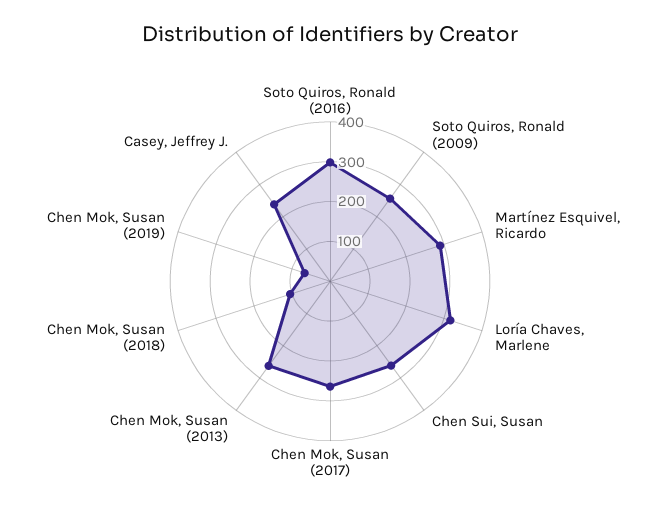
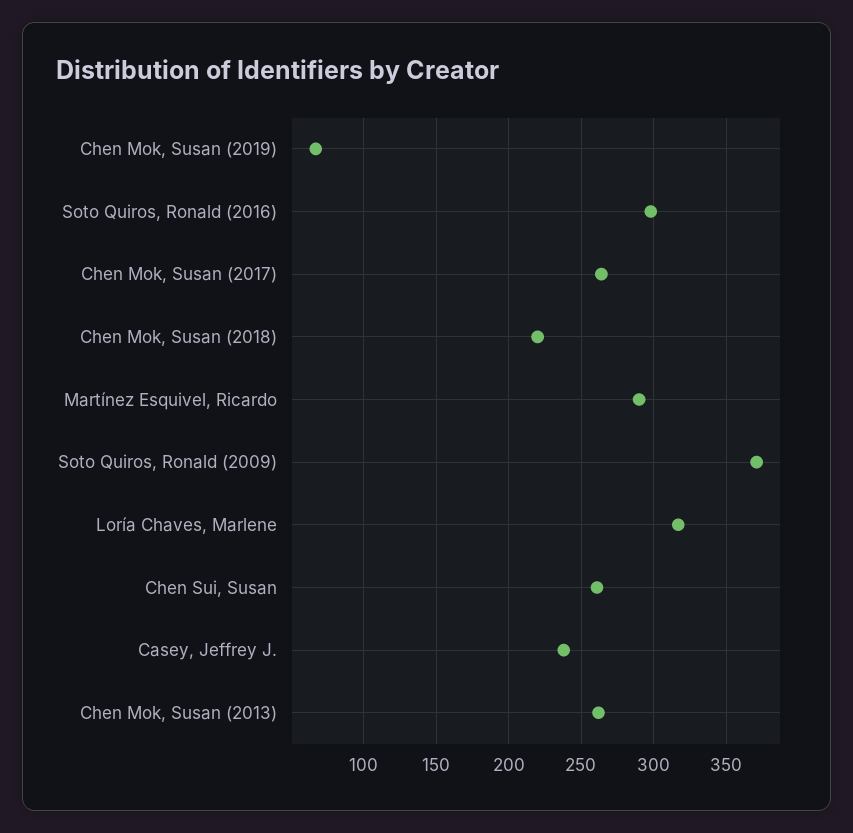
  {
    "Soto Quiros, Ronald (2016)": 300,
-   "Soto Quiros, Ronald (2009)": 250,
+   "Soto Quiros, Ronald (2009)": 370,
    "Martínez Esquivel, Ricardo": 290,
    "Loría Chaves, Marlene": 315,
    "Chen Sui, Susan": 260,
    "Chen Mok, Susan (2017)": 265,
    "Chen Mok, Susan (2013)": 260,
-   "Chen Mok, Susan (2018)": 100,
+   "Chen Mok, Susan (2018)": 220,
    "Chen Mok, Susan (2019)": 65,
    "Casey, Jeffrey J.": 240
  }

